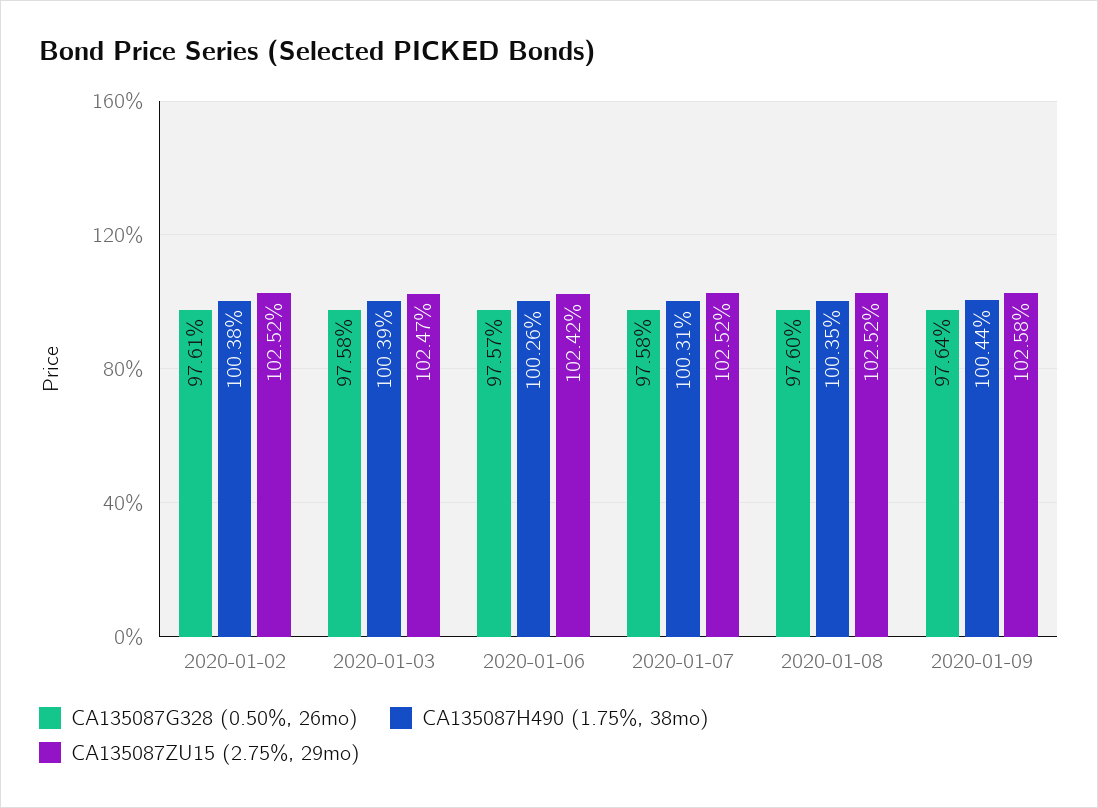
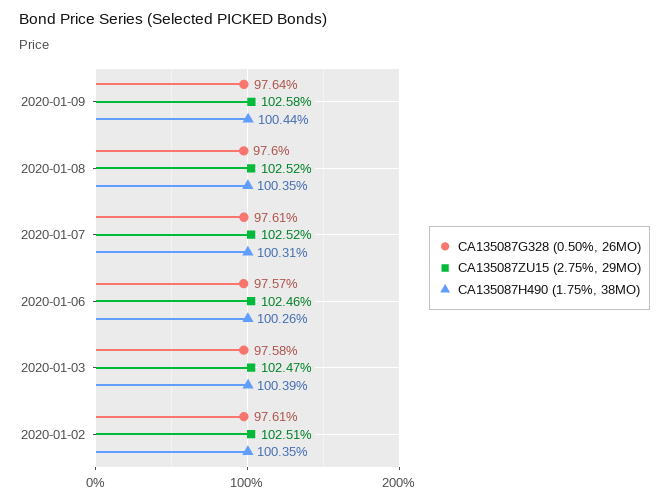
  {
    "CA135087G328 (0.50%, 26mo)": {
      "2020-01-02": 97.61,
      "2020-01-03": 97.58,
      "2020-01-06": 97.57,
-     "2020-01-07": 97.58,
+     "2020-01-07": 97.61,
      "2020-01-08": 97.6,
      "2020-01-09": 97.64
    },
    "CA135087H490 (1.75%, 38mo)": {
-     "2020-01-02": 100.38,
+     "2020-01-02": 100.35,
      "2020-01-03": 100.39,
      "2020-01-06": 100.26,
      "2020-01-07": 100.31,
      "2020-01-08": 100.35,
      "2020-01-09": 100.44
    },
    "CA135087ZU15 (2.75%, 29mo)": {
-     "2020-01-02": 102.52,
+     "2020-01-02": 102.51,
      "2020-01-03": 102.47,
-     "2020-01-06": 102.42,
+     "2020-01-06": 102.46,
      "2020-01-07": 102.52,
      "2020-01-08": 102.52,
      "2020-01-09": 102.58
    }
  }

